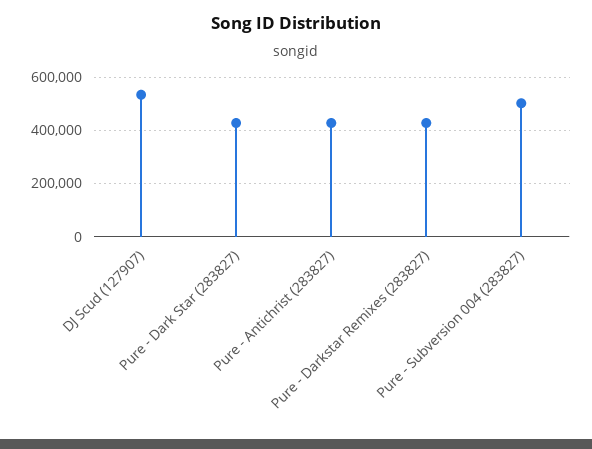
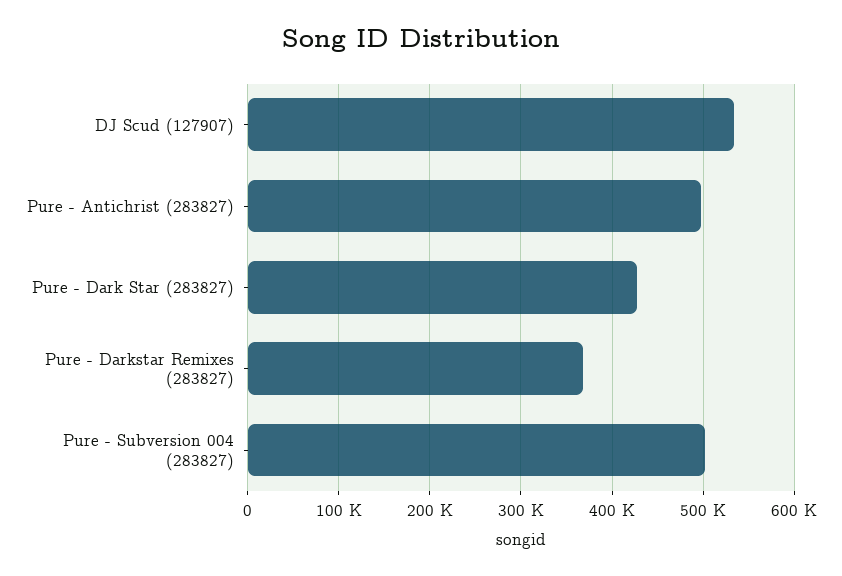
  {
    "DJ Scud (127907)": 530000,
    "Pure - Dark Star (283827)": 430000,
-   "Pure - Antichrist (283827)": 425000,
+   "Pure - Antichrist (283827)": 500000,
-   "Pure - Darkstar Remixes (283827)": 425000,
+   "Pure - Darkstar Remixes (283827)": 370000,
    "Pure - Subversion 004 (283827)": 500000
  }

